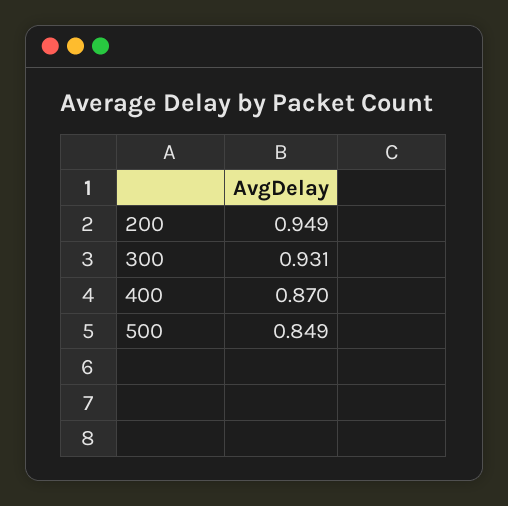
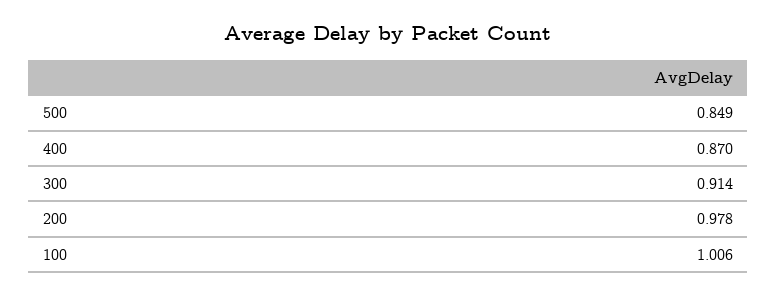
  {
-   "200": 0.949,
+   "200": 0.978,
-   "300": 0.931,
+   "300": 0.914,
    "400": 0.87,
-   "500": 0.849
+   "500": 0.849,
+   "100": 1.006
  }

